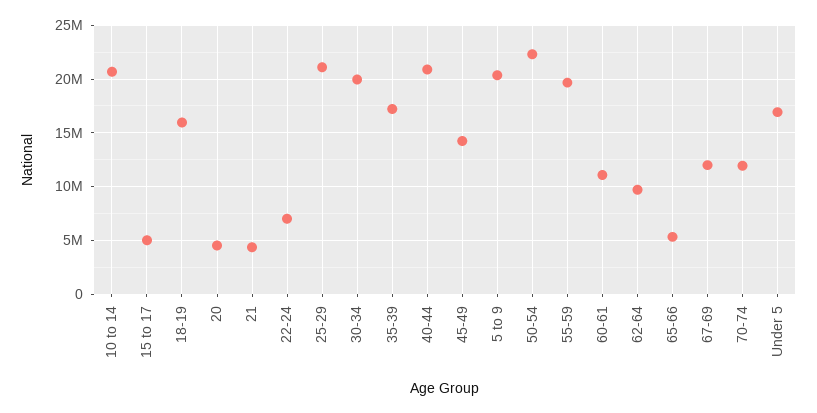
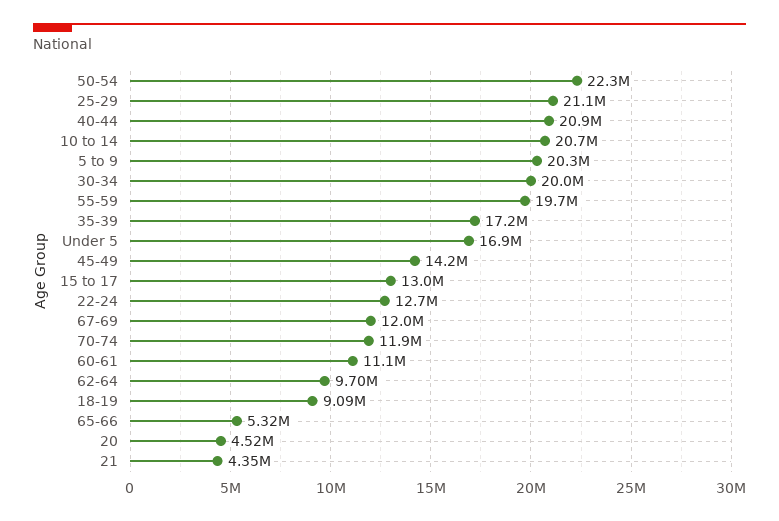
  {
    "10 to 14": 20700000,
-   "15 to 17": 5000000,
+   "15 to 17": 13000000,
-   "18-19": 16000000,
+   "18-19": 9090000,
    "20": 4520000,
    "21": 4350000,
-   "22-24": 7000000,
+   "22-24": 12700000,
    "25-29": 21100000,
    "30-34": 20000000,
    "35-39": 17200000,
    "40-44": 20900000,
    "45-49": 14200000,
    "5 to 9": 20300000,
    "50-54": 22300000,
    "55-59": 19700000,
    "60-61": 11100000,
    "62-64": 9700000,
    "65-66": 5320000,
    "67-69": 12000000,
    "70-74": 11900000,
    "Under 5": 16900000
  }

